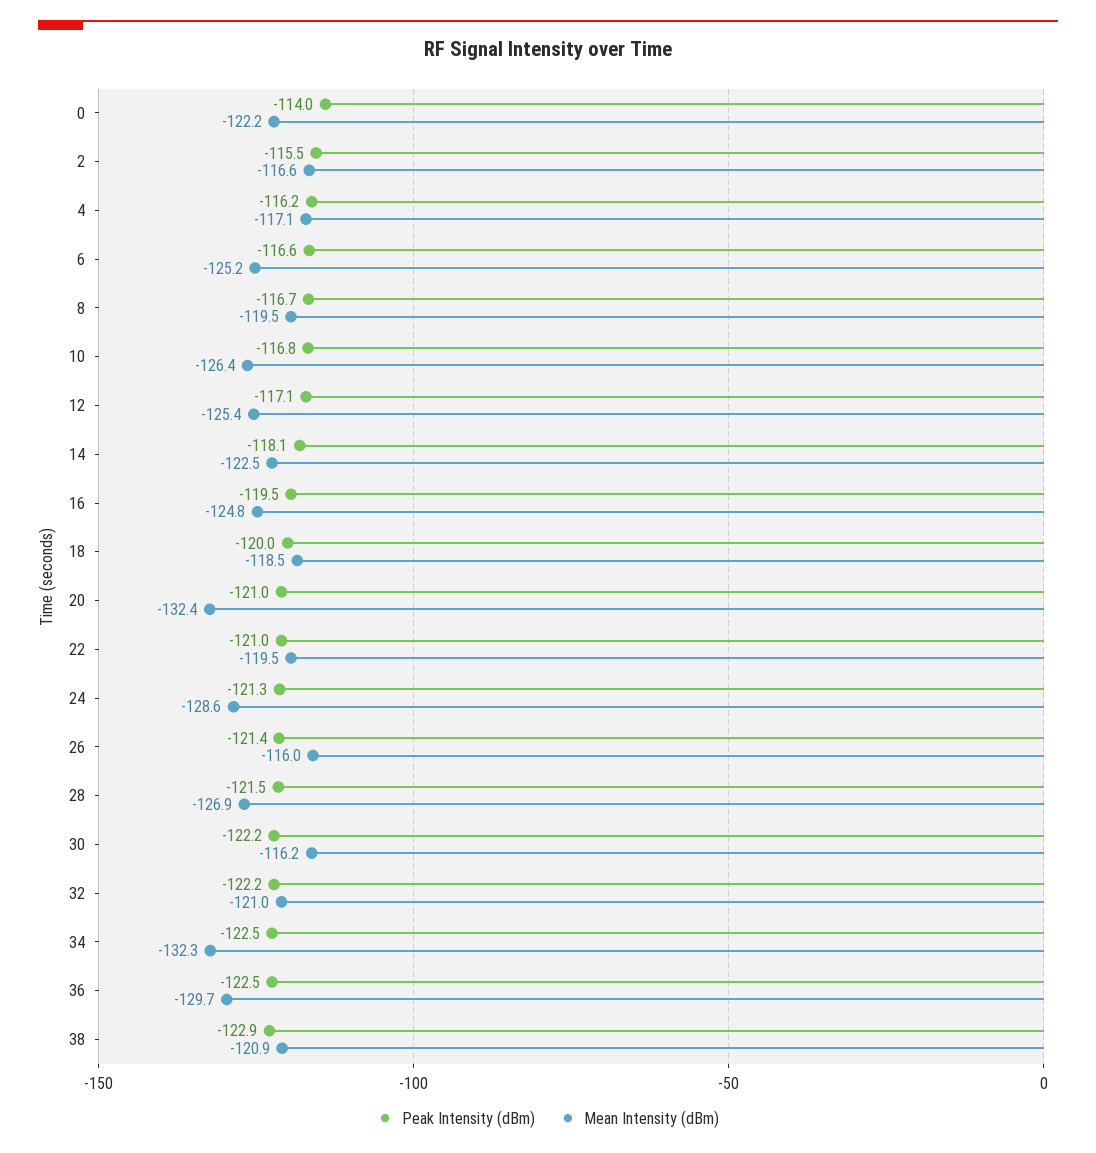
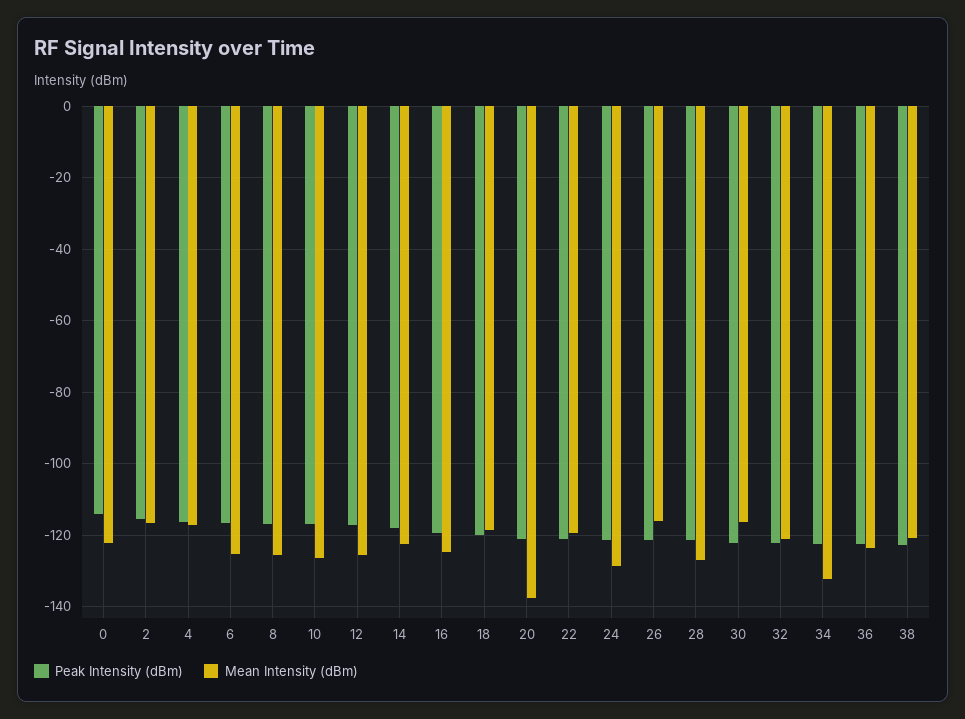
  {
    "Peak Intensity (dBm)": {
      "0": -114,
      "2": -115.5,
      "4": -116.2,
      "6": -116.6,
      "8": -116.7,
      "10": -116.8,
      "12": -117.1,
      "14": -118.1,
      "16": -119.5,
      "18": -120,
      "20": -121,
      "22": -121,
      "24": -121.3,
      "26": -121.4,
      "28": -121.5,
      "30": -122.2,
      "32": -122.2,
      "34": -122.5,
      "36": -122.5,
      "38": -122.9
    },
    "Mean Intensity (dBm)": {
      "0": -122.2,
      "2": -116.6,
      "4": -117.1,
      "6": -125.2,
-     "8": -119.5,
+     "8": -126,
      "10": -126.4,
      "12": -125.4,
      "14": -122.5,
      "16": -124.8,
      "18": -118.5,
-     "20": -132.4,
+     "20": -138,
      "22": -119.5,
      "24": -128.6,
      "26": -116,
      "28": -126.9,
      "30": -116.2,
      "32": -121,
      "34": -132.3,
-     "36": -129.7,
+     "36": -124,
      "38": -120.9
    }
  }

